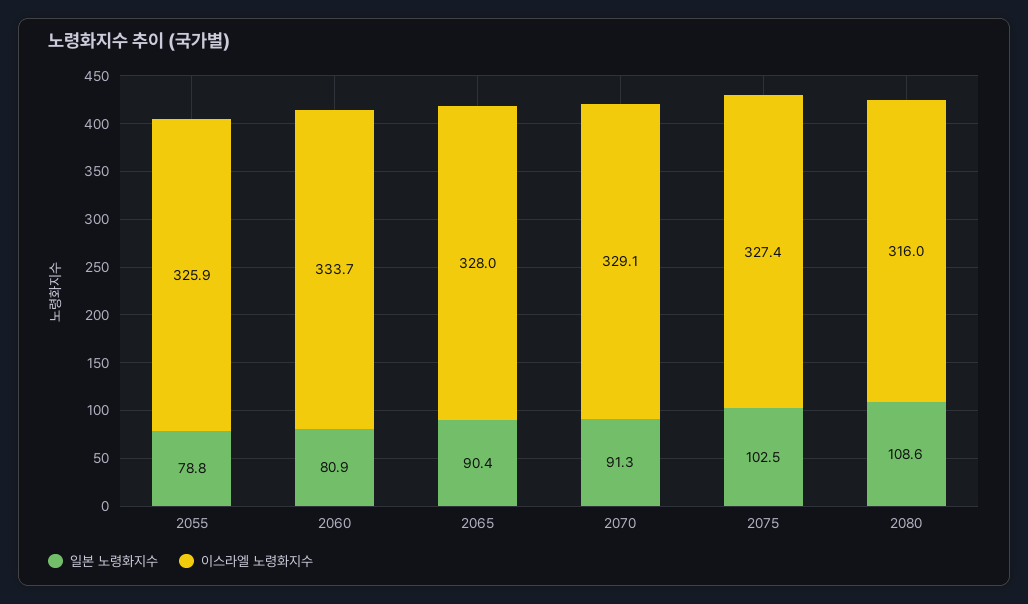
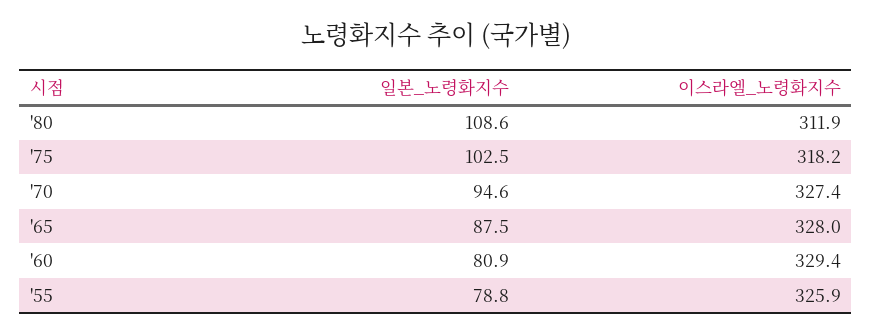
  {
    "일본 노령화지수": {
      "2055": 78.8,
      "2060": 80.9,
-     "2065": 90.4,
+     "2065": 87.5,
-     "2070": 91.3,
+     "2070": 94.6,
      "2075": 102.5,
      "2080": 108.6
    },
    "이스라엘 노령화지수": {
      "2055": 325.9,
-     "2060": 333.7,
+     "2060": 329.4,
      "2065": 328,
-     "2070": 329.1,
+     "2070": 327.4,
-     "2075": 327.4,
+     "2075": 318.2,
-     "2080": 316
+     "2080": 311.9
    }
  }

